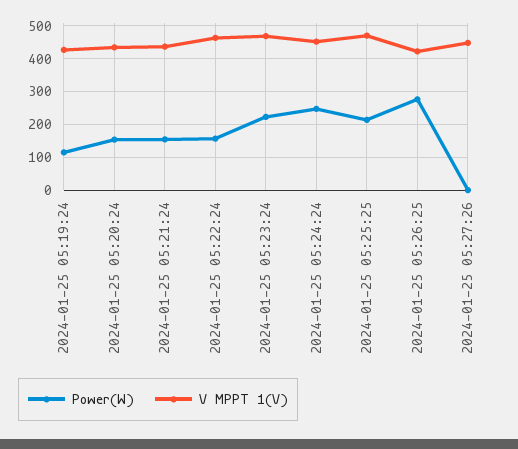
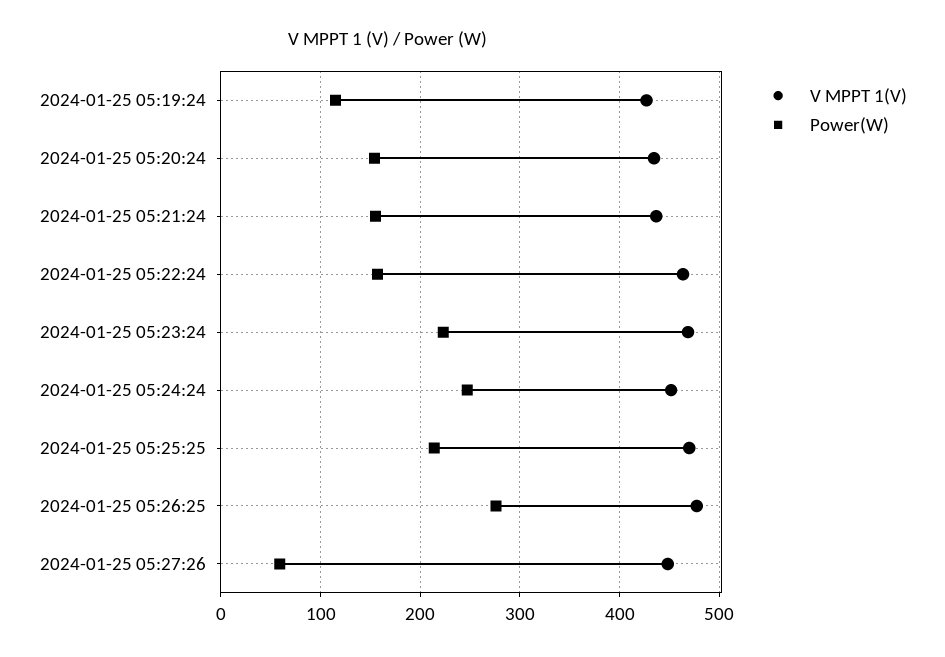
  {
    "Power(W)": {
      "2024-01-25 05:19:24": 120,
      "2024-01-25 05:20:24": 150,
      "2024-01-25 05:21:24": 160,
      "2024-01-25 05:22:24": 160,
      "2024-01-25 05:23:24": 220,
      "2024-01-25 05:24:24": 250,
      "2024-01-25 05:25:25": 210,
      "2024-01-25 05:26:25": 280,
-     "2024-01-25 05:27:26": 0
+     "2024-01-25 05:27:26": 60
    },
    "V MPPT 1(V)": {
      "2024-01-25 05:19:24": 430,
      "2024-01-25 05:20:24": 430,
      "2024-01-25 05:21:24": 440,
      "2024-01-25 05:22:24": 460,
      "2024-01-25 05:23:24": 470,
      "2024-01-25 05:24:24": 450,
      "2024-01-25 05:25:25": 470,
-     "2024-01-25 05:26:25": 420,
+     "2024-01-25 05:26:25": 480,
      "2024-01-25 05:27:26": 450
    }
  }

